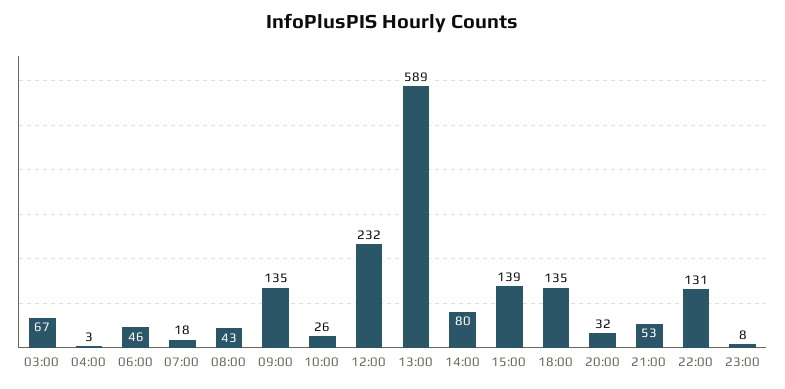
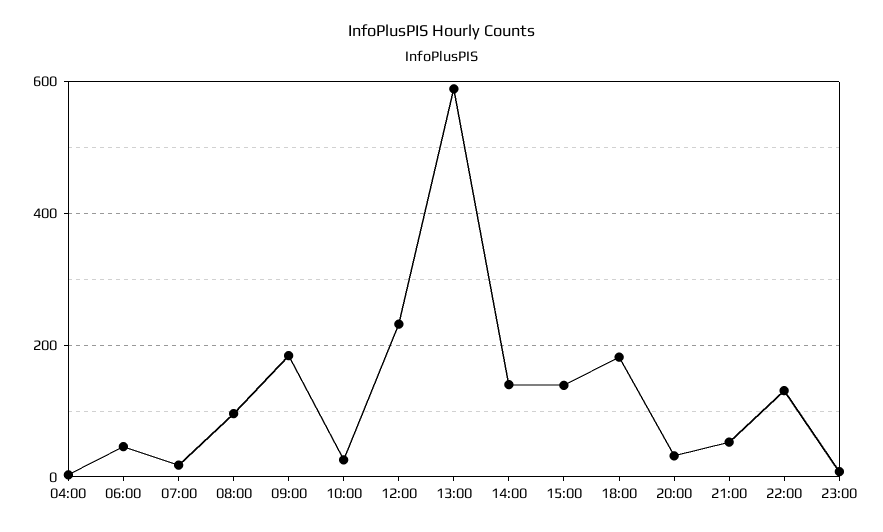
  {
-   "03:00": 67,
    "04:00": 3,
    "06:00": 46,
    "07:00": 18,
-   "08:00": 43,
+   "08:00": 100,
-   "09:00": 135,
+   "09:00": 180,
    "10:00": 26,
    "12:00": 232,
    "13:00": 589,
-   "14:00": 80,
+   "14:00": 140,
    "15:00": 139,
-   "18:00": 135,
+   "18:00": 180,
    "20:00": 32,
    "21:00": 53,
    "22:00": 131,
    "23:00": 8
  }

